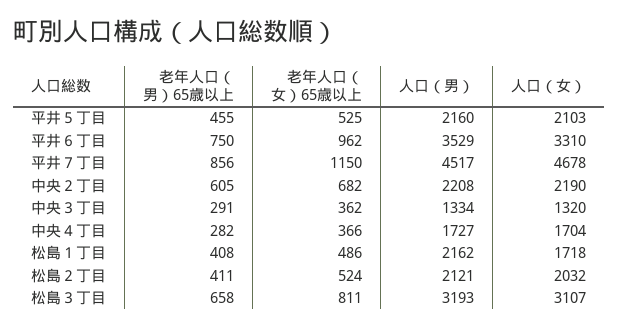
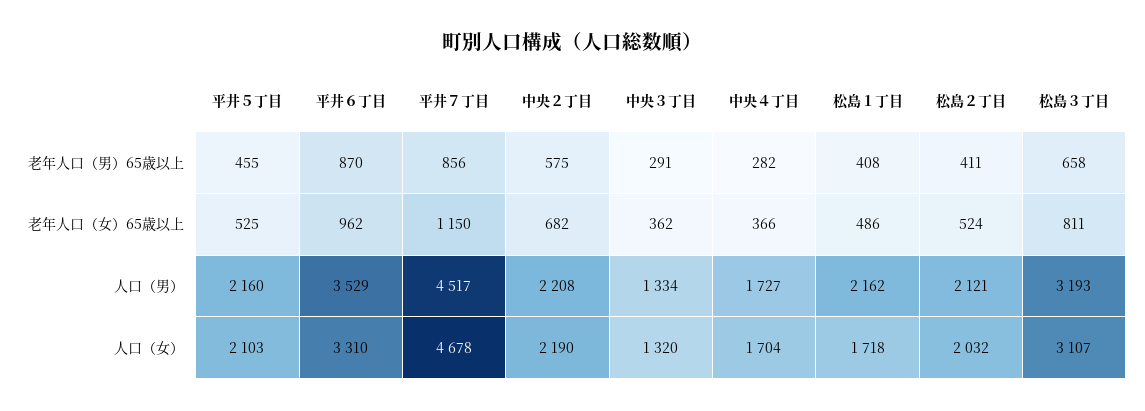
  {
    "老年人口（男）65歳以上": {
      "平井５丁目": 455,
-     "平井６丁目": 750,
+     "平井６丁目": 870,
      "平井７丁目": 856,
-     "中央２丁目": 605,
+     "中央２丁目": 575,
      "中央３丁目": 291,
      "中央４丁目": 282,
      "松島１丁目": 408,
      "松島２丁目": 411,
      "松島３丁目": 658
    },
    "老年人口（女）65歳以上": {
      "平井５丁目": 525,
      "平井６丁目": 962,
      "平井７丁目": 1150,
      "中央２丁目": 682,
      "中央３丁目": 362,
      "中央４丁目": 366,
      "松島１丁目": 486,
      "松島２丁目": 524,
      "松島３丁目": 811
    },
    "人口（男）": {
      "平井５丁目": 2160,
      "平井６丁目": 3529,
      "平井７丁目": 4517,
      "中央２丁目": 2208,
      "中央３丁目": 1334,
      "中央４丁目": 1727,
      "松島１丁目": 2162,
      "松島２丁目": 2121,
      "松島３丁目": 3193
    },
    "人口（女）": {
      "平井５丁目": 2103,
      "平井６丁目": 3310,
      "平井７丁目": 4678,
      "中央２丁目": 2190,
      "中央３丁目": 1320,
      "中央４丁目": 1704,
      "松島１丁目": 1718,
      "松島２丁目": 2032,
      "松島３丁目": 3107
    }
  }

